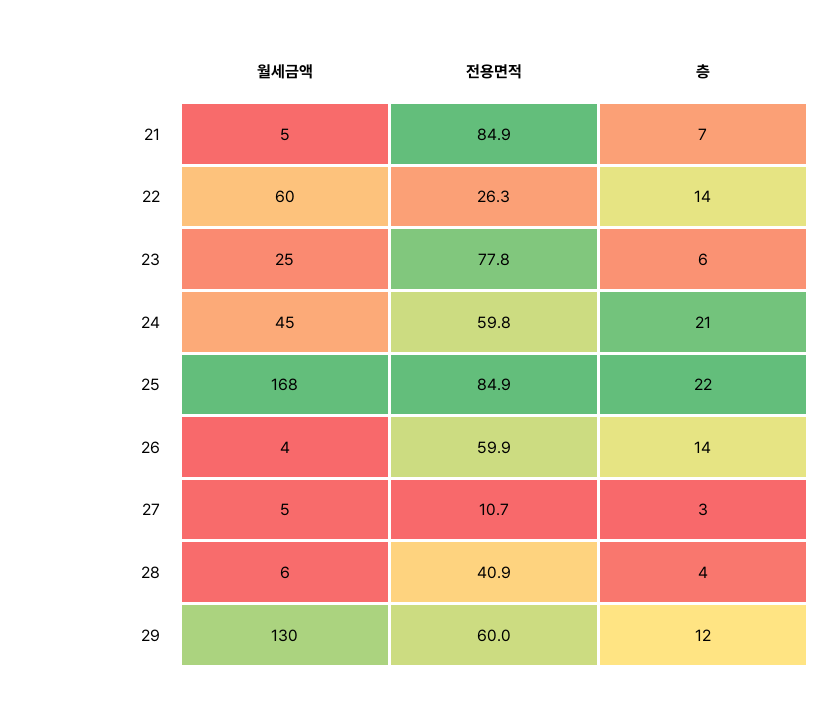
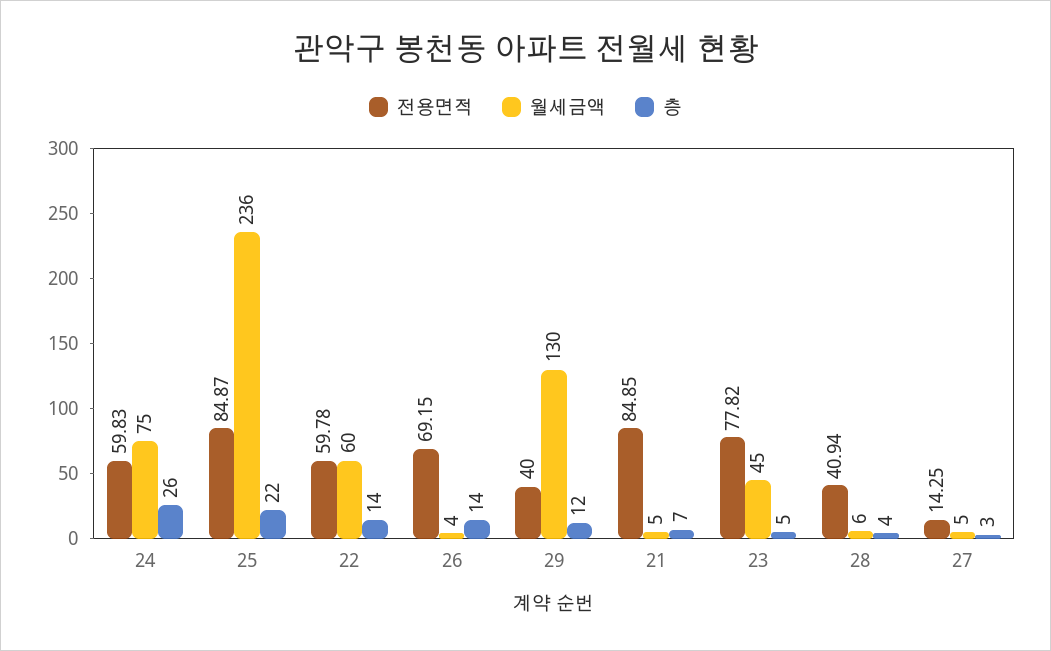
  {
    "월세금액": {
      "21": 5,
      "22": 60,
-     "23": 25,
+     "23": 45,
-     "24": 45,
+     "24": 75,
-     "25": 168,
+     "25": 236,
      "26": 4,
      "27": 5,
      "28": 6,
      "29": 130
    },
    "전용면적": {
      "21": 84.85,
-     "22": 26.3,
+     "22": 59.78,
      "23": 77.82,
      "24": 59.83,
      "25": 84.87,
-     "26": 59.9,
+     "26": 69.15,
-     "27": 10.7,
+     "27": 14.25,
      "28": 40.94,
-     "29": 60
+     "29": 40
    },
    "층": {
      "21": 7,
      "22": 14,
-     "23": 6,
+     "23": 5,
-     "24": 21,
+     "24": 26,
      "25": 22,
      "26": 14,
      "27": 3,
      "28": 4,
      "29": 12
    }
  }

